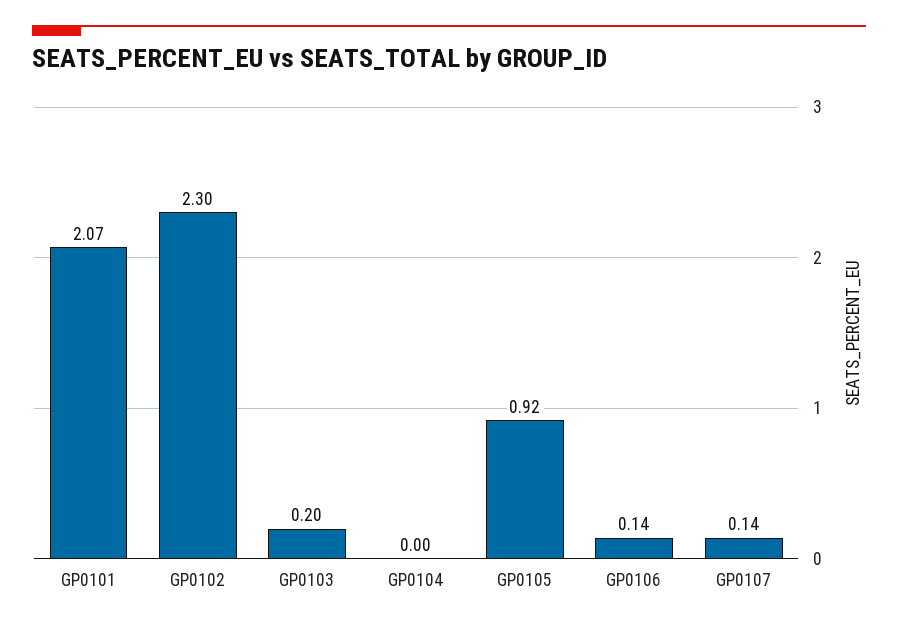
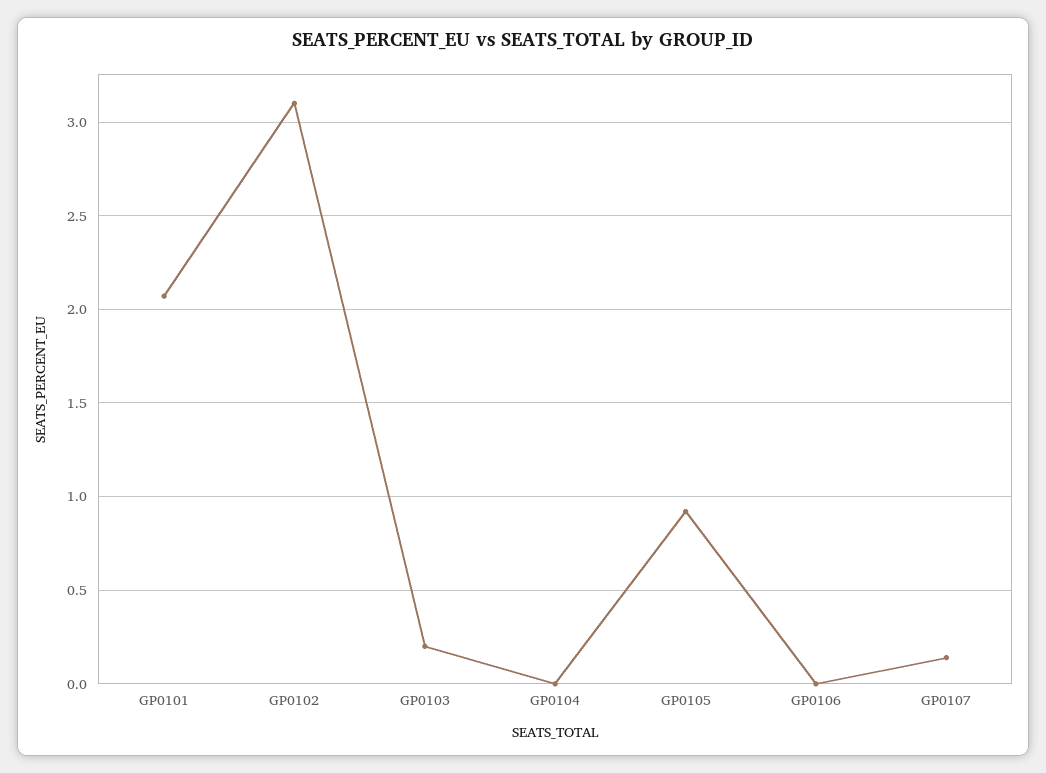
  {
    "GP0101": 2.07,
-   "GP0102": 2.3,
+   "GP0102": 3.1,
    "GP0103": 0.2,
    "GP0104": 0,
    "GP0105": 0.92,
-   "GP0106": 0.14,
+   "GP0106": 0,
    "GP0107": 0.14
  }

